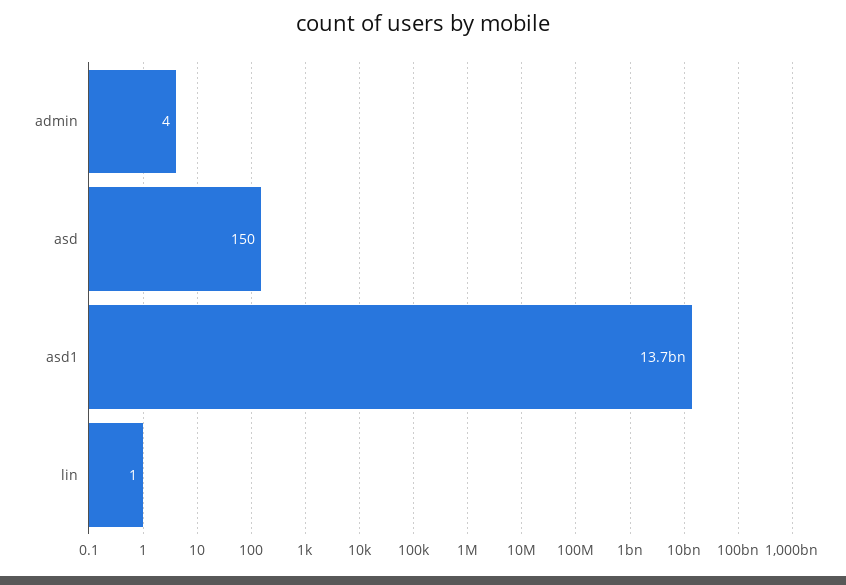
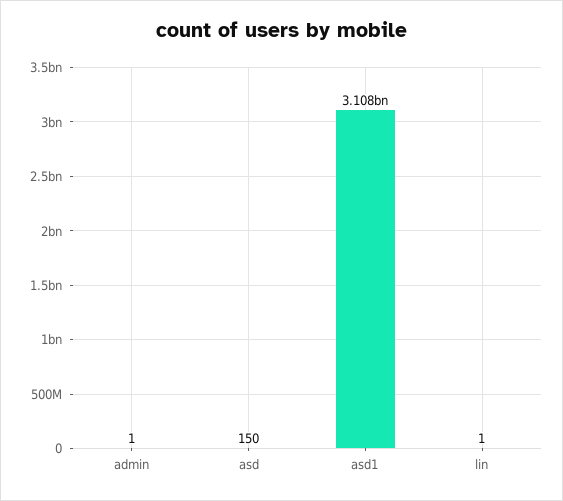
  {
-   "admin": 4,
+   "admin": 1,
    "asd": 150,
-   "asd1": 13700000000,
+   "asd1": 3108000000,
    "lin": 1
  }

